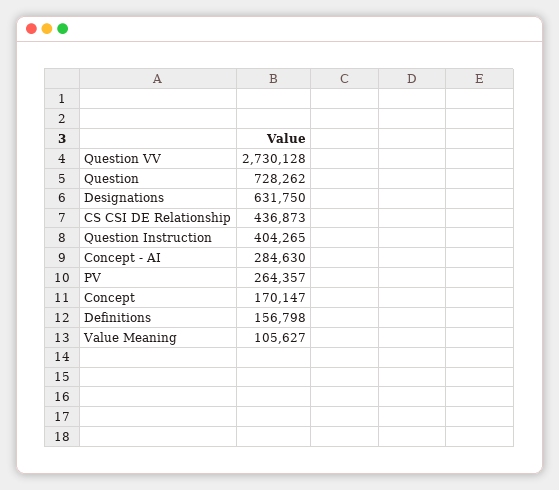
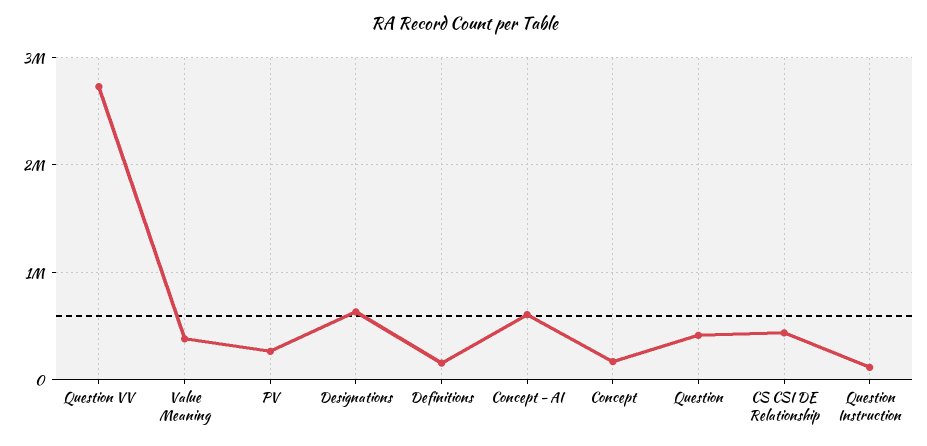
  {
    "Question VV": 2730128,
-   "Question": 728262,
+   "Question": 400000,
    "Designations": 631750,
    "CS CSI DE Relationship": 436873,
-   "Question Instruction": 404265,
+   "Question Instruction": 100000,
-   "Concept - AI": 284630,
+   "Concept - AI": 600000,
    "PV": 264357,
    "Concept": 170147,
    "Definitions": 156798,
-   "Value Meaning": 105627
+   "Value Meaning": 400000
  }

